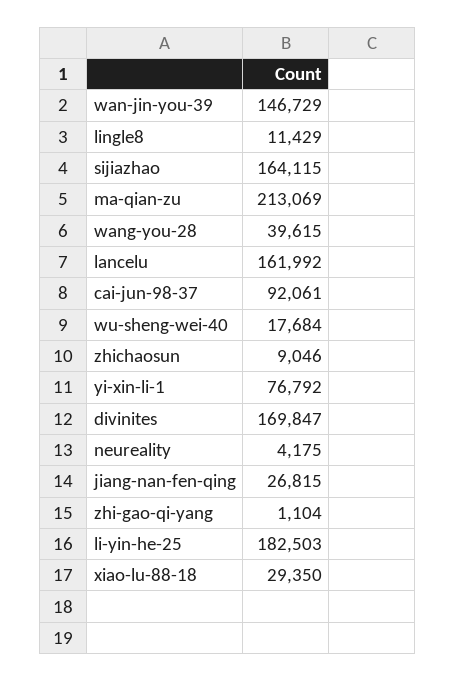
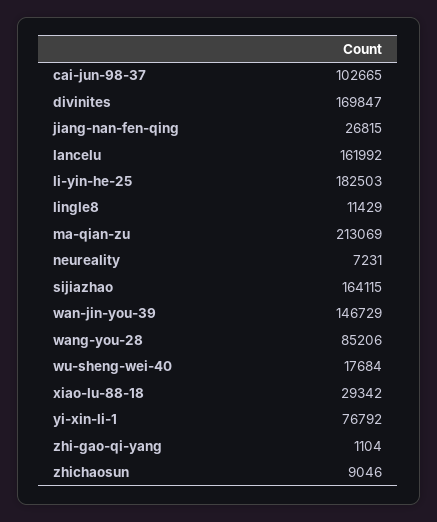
  {
    "wan-jin-you-39": 146729,
    "lingle8": 11429,
    "sijiazhao": 164115,
    "ma-qian-zu": 213069,
-   "wang-you-28": 39615,
+   "wang-you-28": 85206,
    "lancelu": 161992,
-   "cai-jun-98-37": 92061,
+   "cai-jun-98-37": 102665,
    "wu-sheng-wei-40": 17684,
    "zhichaosun": 9046,
    "yi-xin-li-1": 76792,
    "divinites": 169847,
-   "neureality": 4175,
+   "neureality": 7231,
    "jiang-nan-fen-qing": 26815,
    "zhi-gao-qi-yang": 1104,
    "li-yin-he-25": 182503,
-   "xiao-lu-88-18": 29350
+   "xiao-lu-88-18": 29342
  }

